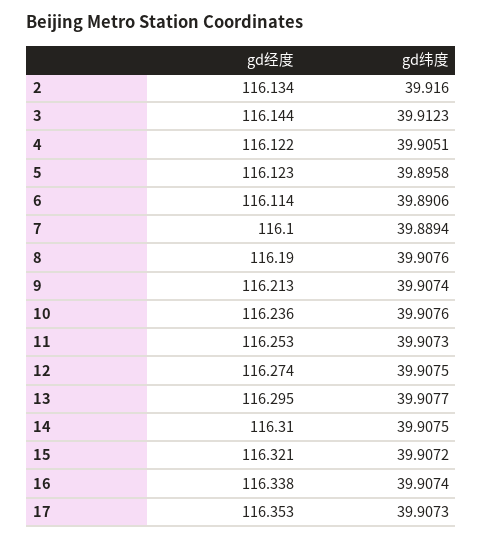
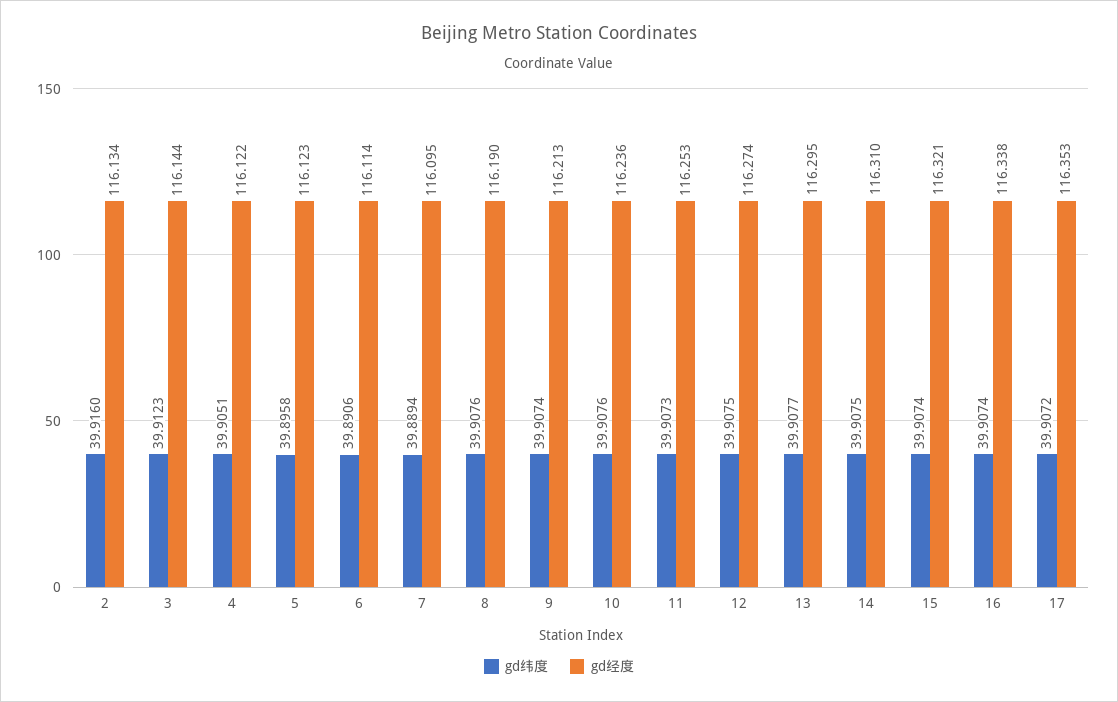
  {
    "gd经度": {
      "2": 116.134,
      "3": 116.144,
      "4": 116.122,
      "5": 116.123,
      "6": 116.114,
-     "7": 116.1,
+     "7": 116.095,
      "8": 116.19,
      "9": 116.213,
      "10": 116.236,
      "11": 116.253,
      "12": 116.274,
      "13": 116.295,
      "14": 116.31,
      "15": 116.321,
      "16": 116.338,
      "17": 116.353
    },
    "gd纬度": {
      "2": 39.916,
      "3": 39.9123,
      "4": 39.9051,
      "5": 39.8958,
      "6": 39.8906,
      "7": 39.8894,
      "8": 39.9076,
      "9": 39.9074,
      "10": 39.9076,
      "11": 39.9073,
      "12": 39.9075,
      "13": 39.9077,
      "14": 39.9075,
-     "15": 39.9072,
+     "15": 39.9074,
      "16": 39.9074,
-     "17": 39.9073
+     "17": 39.9072
    }
  }

